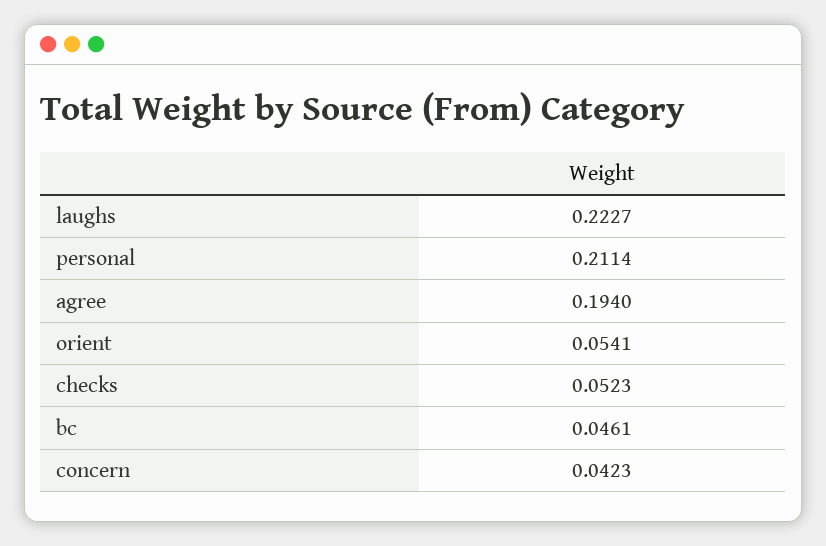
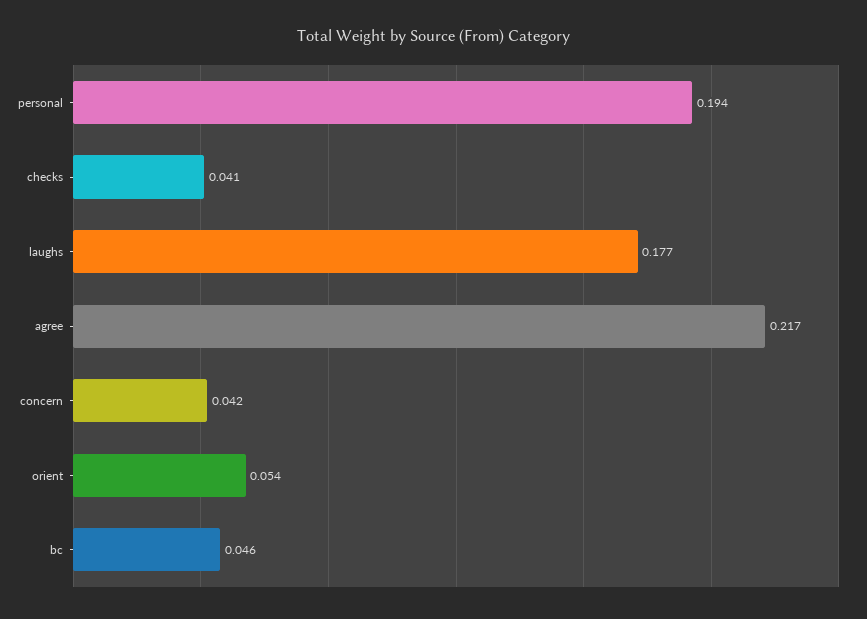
  {
-   "laughs": 0.2227,
+   "laughs": 0.177,
-   "personal": 0.2114,
+   "personal": 0.194,
-   "agree": 0.194,
+   "agree": 0.217,
    "orient": 0.0541,
-   "checks": 0.0523,
+   "checks": 0.041,
    "bc": 0.0461,
    "concern": 0.0423
  }

